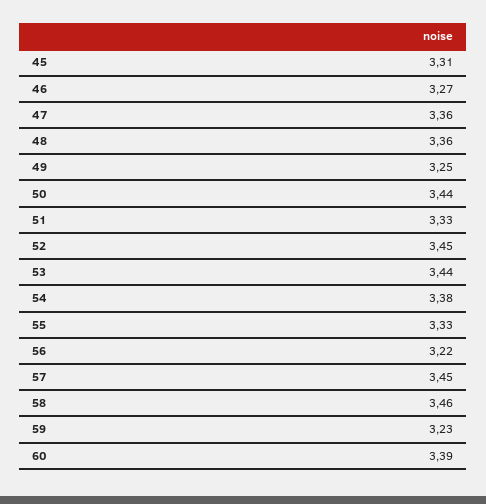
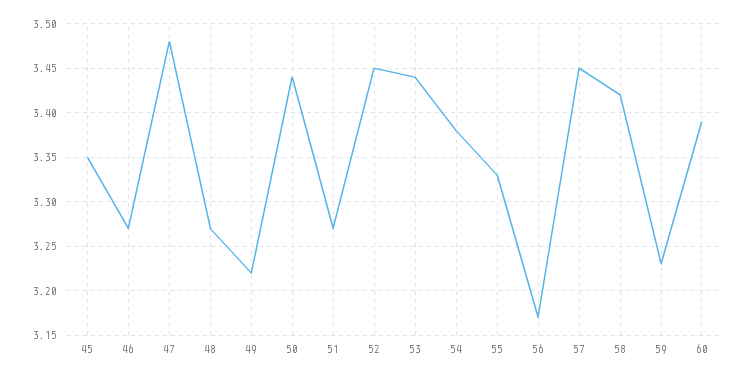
  {
-   "45": 3.31,
+   "45": 3.35,
    "46": 3.27,
-   "47": 3.36,
+   "47": 3.48,
-   "48": 3.36,
+   "48": 3.27,
-   "49": 3.25,
+   "49": 3.22,
    "50": 3.44,
-   "51": 3.33,
+   "51": 3.27,
    "52": 3.45,
    "53": 3.44,
    "54": 3.38,
    "55": 3.33,
-   "56": 3.22,
+   "56": 3.17,
    "57": 3.45,
-   "58": 3.46,
+   "58": 3.42,
    "59": 3.23,
    "60": 3.39
  }

